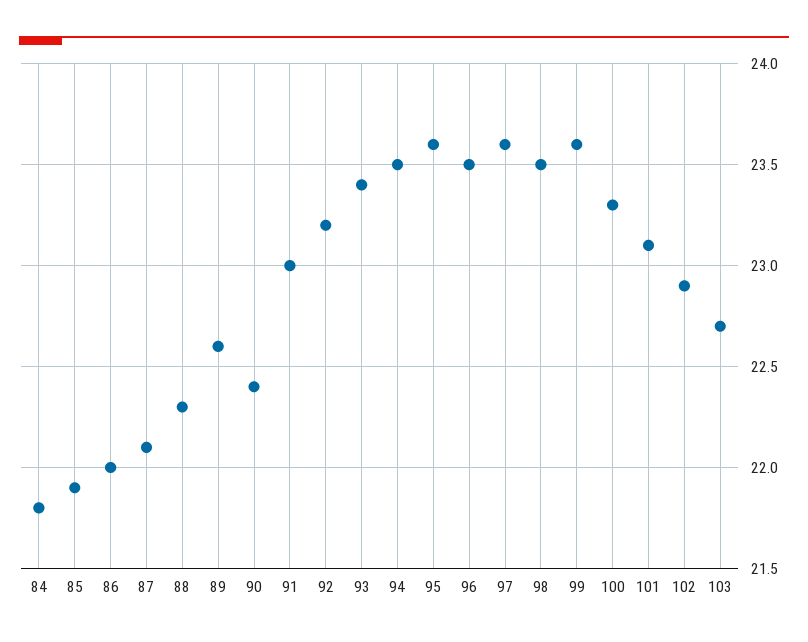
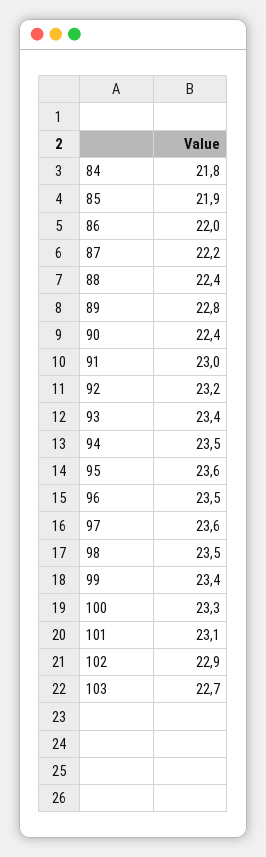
  {
    "84": 21.8,
    "85": 21.9,
    "86": 22,
-   "87": 22.1,
+   "87": 22.2,
-   "88": 22.3,
+   "88": 22.4,
-   "89": 22.6,
+   "89": 22.8,
    "90": 22.4,
    "91": 23,
    "92": 23.2,
    "93": 23.4,
    "94": 23.5,
    "95": 23.6,
    "96": 23.5,
    "97": 23.6,
    "98": 23.5,
-   "99": 23.6,
+   "99": 23.4,
    "100": 23.3,
    "101": 23.1,
    "102": 22.9,
    "103": 22.7
  }

